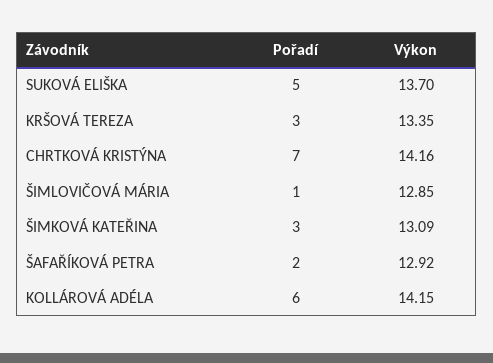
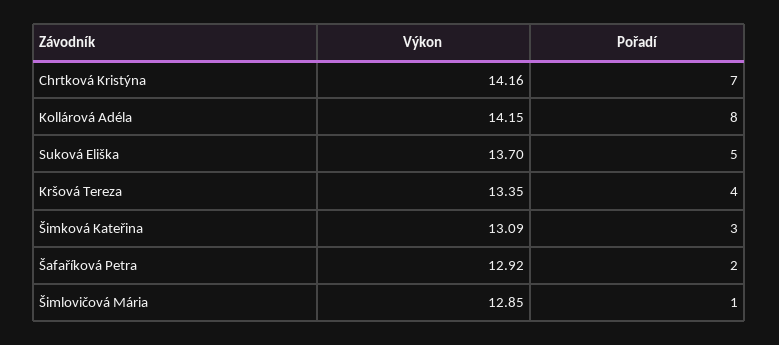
  {
    "Pořadí": {
      "SUKOVÁ ELIŠKA": 5,
-     "KRŠOVÁ TEREZA": 3,
+     "KRŠOVÁ TEREZA": 4,
      "CHRTKOVÁ KRISTÝNA": 7,
      "ŠIMLOVIČOVÁ MÁRIA": 1,
      "ŠIMKOVÁ KATEŘINA": 3,
      "ŠAFAŘÍKOVÁ PETRA": 2,
-     "KOLLÁROVÁ ADÉLA": 6
+     "KOLLÁROVÁ ADÉLA": 8
    },
    "Výkon": {
      "SUKOVÁ ELIŠKA": 13.7,
      "KRŠOVÁ TEREZA": 13.35,
      "CHRTKOVÁ KRISTÝNA": 14.16,
      "ŠIMLOVIČOVÁ MÁRIA": 12.85,
      "ŠIMKOVÁ KATEŘINA": 13.09,
      "ŠAFAŘÍKOVÁ PETRA": 12.92,
      "KOLLÁROVÁ ADÉLA": 14.15
    }
  }

